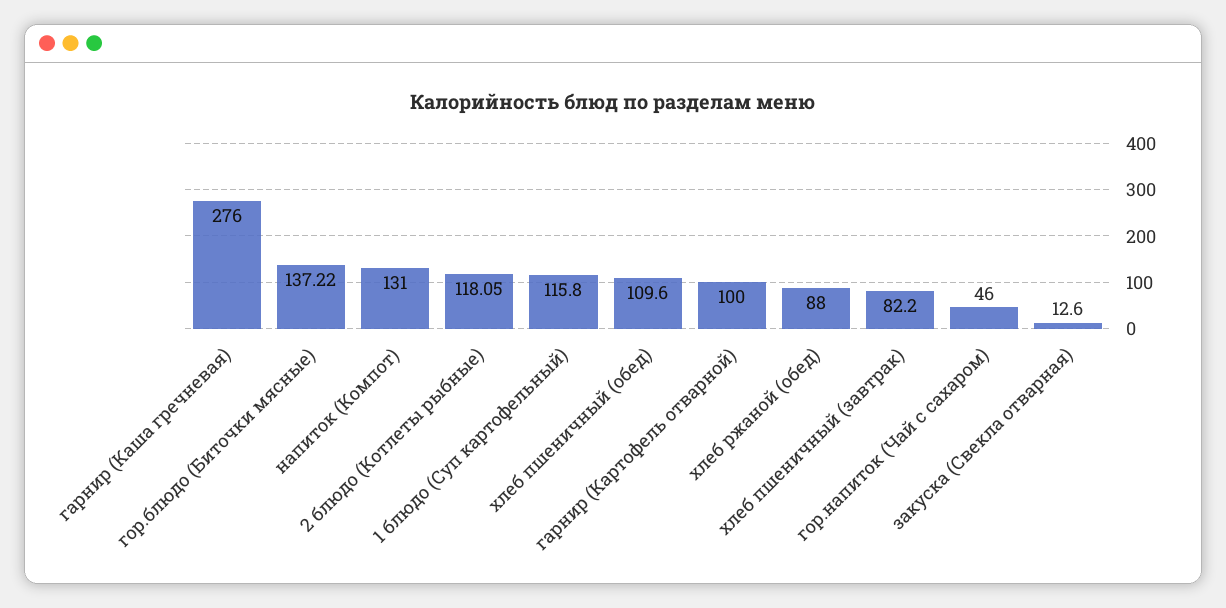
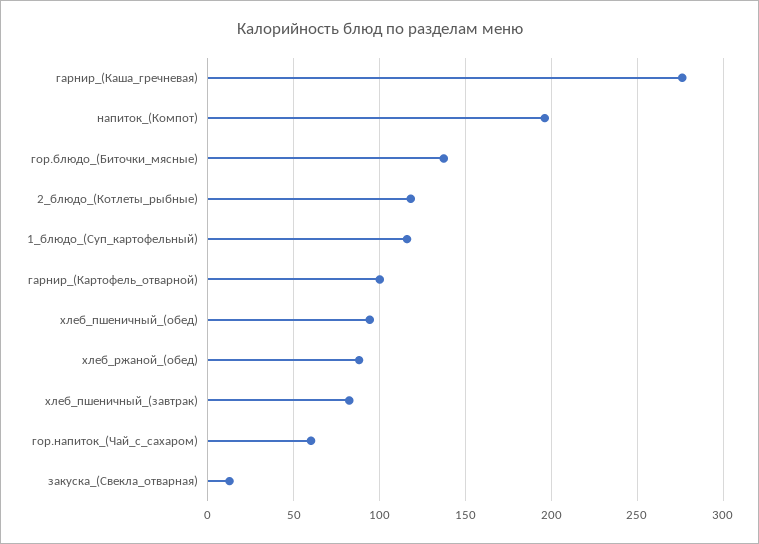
  {
    "гарнир (Каша гречневая)": 276,
    "гор.блюдо (Биточки мясные)": 137.22,
-   "напиток (Компот)": 131,
+   "напиток (Компот)": 195,
    "2 блюдо (Котлеты рыбные)": 118.05,
    "1 блюдо (Суп картофельный)": 115.8,
-   "хлеб пшеничный (обед)": 109.6,
+   "хлеб пшеничный (обед)": 95,
    "гарнир (Картофель отварной)": 100,
    "хлеб ржаной (обед)": 88,
    "хлеб пшеничный (завтрак)": 82.2,
-   "гор.напиток (Чай с сахаром)": 46,
+   "гор.напиток (Чай с сахаром)": 60,
    "закуска (Свекла отварная)": 12.6
  }

